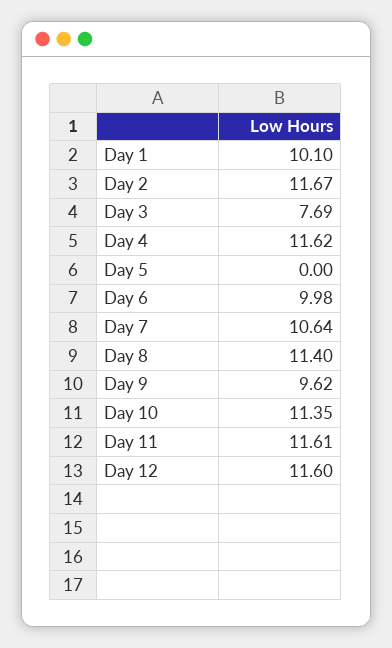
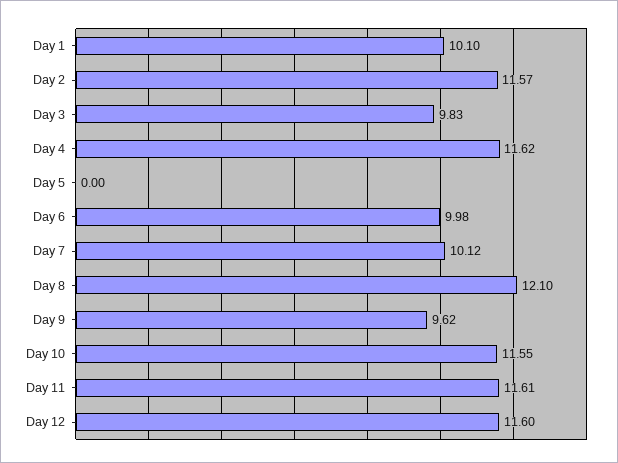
  {
    "Day 1": 10.1,
-   "Day 2": 11.67,
+   "Day 2": 11.57,
-   "Day 3": 7.69,
+   "Day 3": 9.83,
    "Day 4": 11.62,
    "Day 5": 0,
    "Day 6": 9.98,
-   "Day 7": 10.64,
+   "Day 7": 10.12,
-   "Day 8": 11.4,
+   "Day 8": 12.1,
    "Day 9": 9.62,
-   "Day 10": 11.35,
+   "Day 10": 11.55,
    "Day 11": 11.61,
    "Day 12": 11.6
  }

